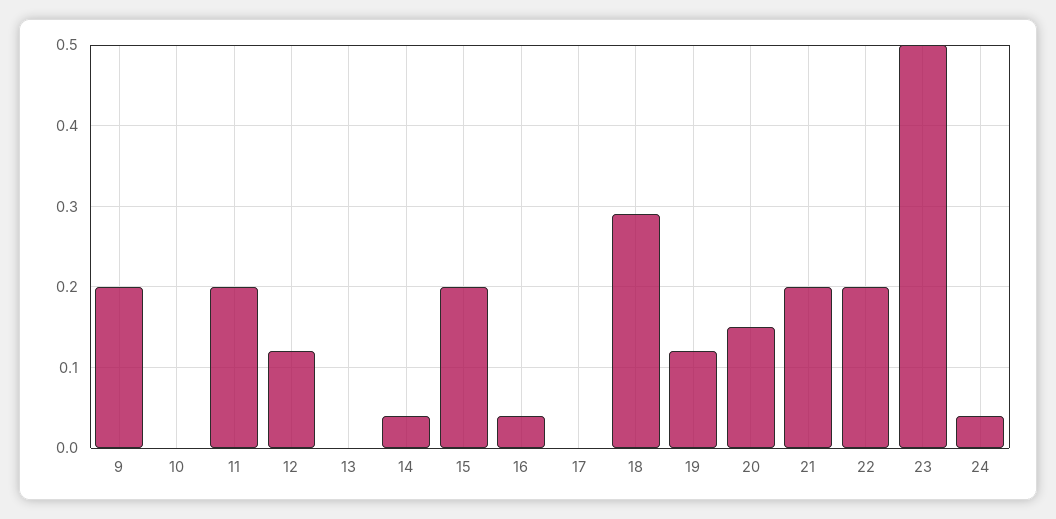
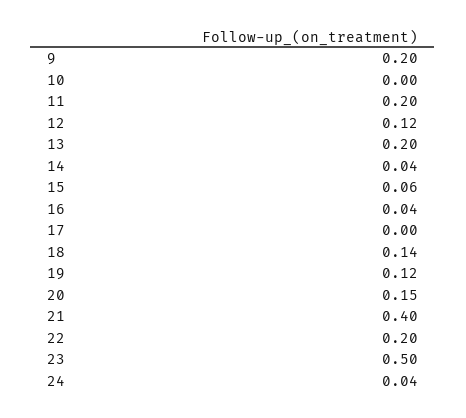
  {
    "9": 0.2,
    "10": 0,
    "11": 0.2,
    "12": 0.12,
-   "13": 0,
+   "13": 0.2,
    "14": 0.04,
-   "15": 0.2,
+   "15": 0.06,
    "16": 0.04,
    "17": 0,
-   "18": 0.29,
+   "18": 0.14,
    "19": 0.12,
    "20": 0.15,
-   "21": 0.2,
+   "21": 0.4,
    "22": 0.2,
    "23": 0.5,
    "24": 0.04
  }

